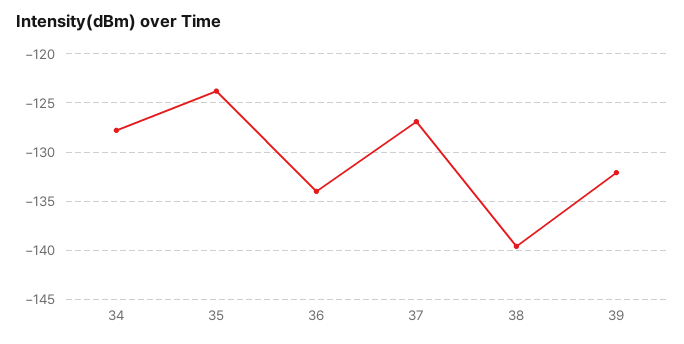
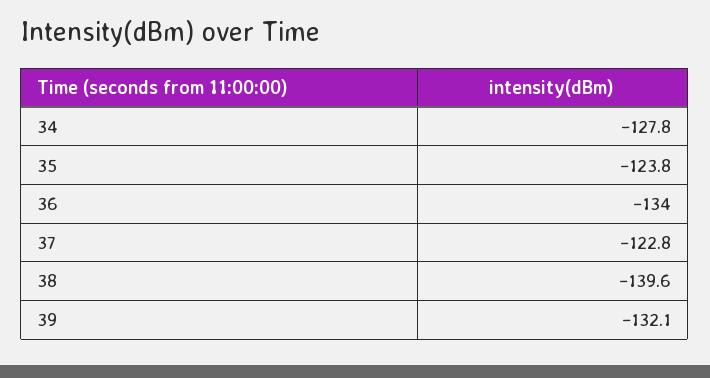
  {
    "34": -127.8,
    "35": -123.8,
    "36": -134,
-   "37": -127,
+   "37": -122.8,
    "38": -139.6,
    "39": -132.1
  }

